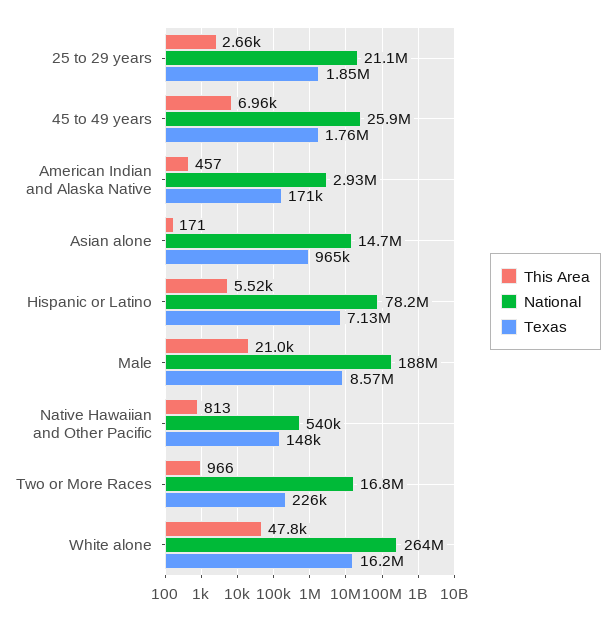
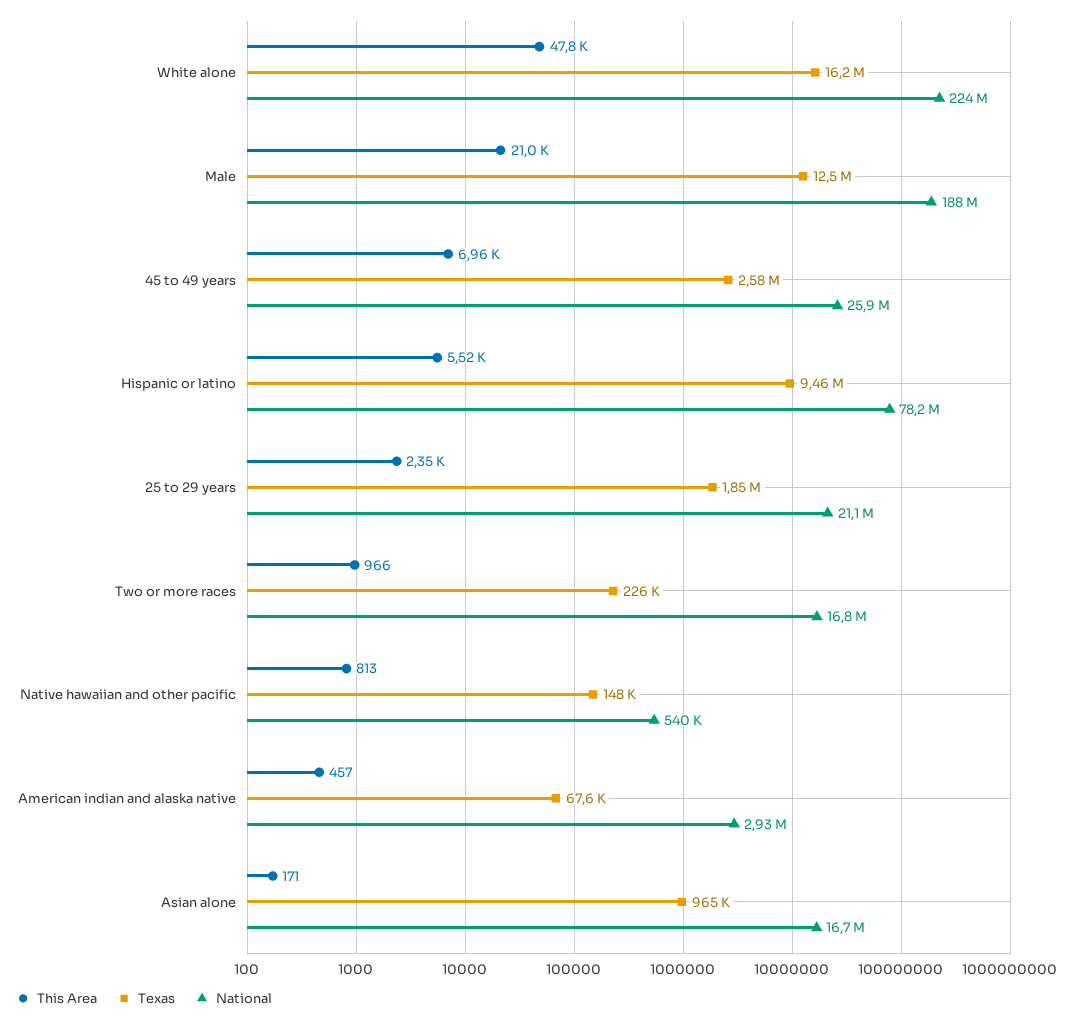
  {
    "This Area": {
-     "25 to 29 years": 2660,
+     "25 to 29 years": 2350,
      "45 to 49 years": 6960,
      "American Indian and Alaska Native": 457,
      "Asian alone": 171,
      "Hispanic or Latino": 5520,
      "Male": 21000,
      "Native Hawaiian and Other Pacific": 813,
      "Two or More Races": 966,
      "White alone": 47800
    },
    "National": {
      "25 to 29 years": 21100000,
      "45 to 49 years": 25900000,
      "American Indian and Alaska Native": 2930000,
-     "Asian alone": 14700000,
+     "Asian alone": 16700000,
      "Hispanic or Latino": 78200000,
      "Male": 188000000,
      "Native Hawaiian and Other Pacific": 540000,
      "Two or More Races": 16800000,
-     "White alone": 264000000
+     "White alone": 224000000
    },
    "Texas": {
      "25 to 29 years": 1850000,
-     "45 to 49 years": 1760000,
+     "45 to 49 years": 2580000,
-     "American Indian and Alaska Native": 171000,
+     "American Indian and Alaska Native": 67600,
      "Asian alone": 965000,
-     "Hispanic or Latino": 7130000,
+     "Hispanic or Latino": 9460000,
-     "Male": 8570000,
+     "Male": 12500000,
      "Native Hawaiian and Other Pacific": 148000,
      "Two or More Races": 226000,
      "White alone": 16200000
    }
  }

